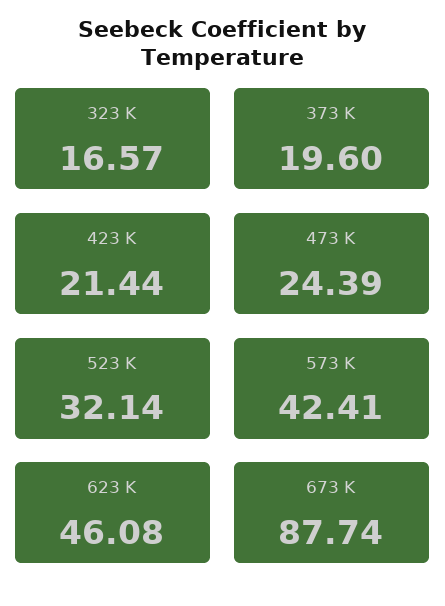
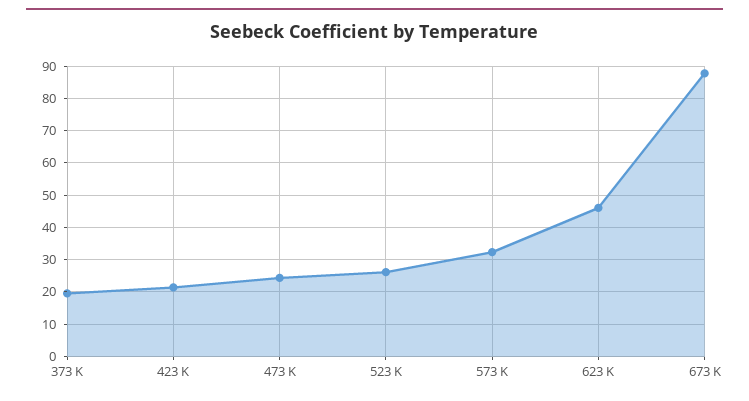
  {
-   "323 K": 16.57,
    "373 K": 19.6,
    "423 K": 21.44,
    "473 K": 24.39,
-   "523 K": 32.14,
+   "523 K": 26,
-   "573 K": 42.41,
+   "573 K": 32,
    "623 K": 46.08,
    "673 K": 87.74
  }

